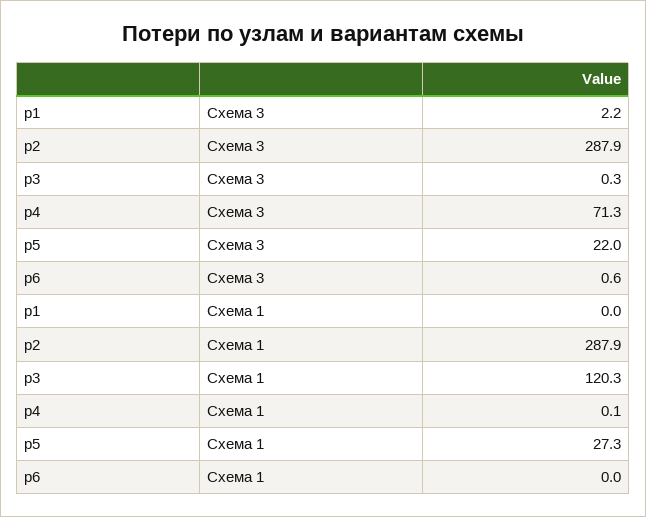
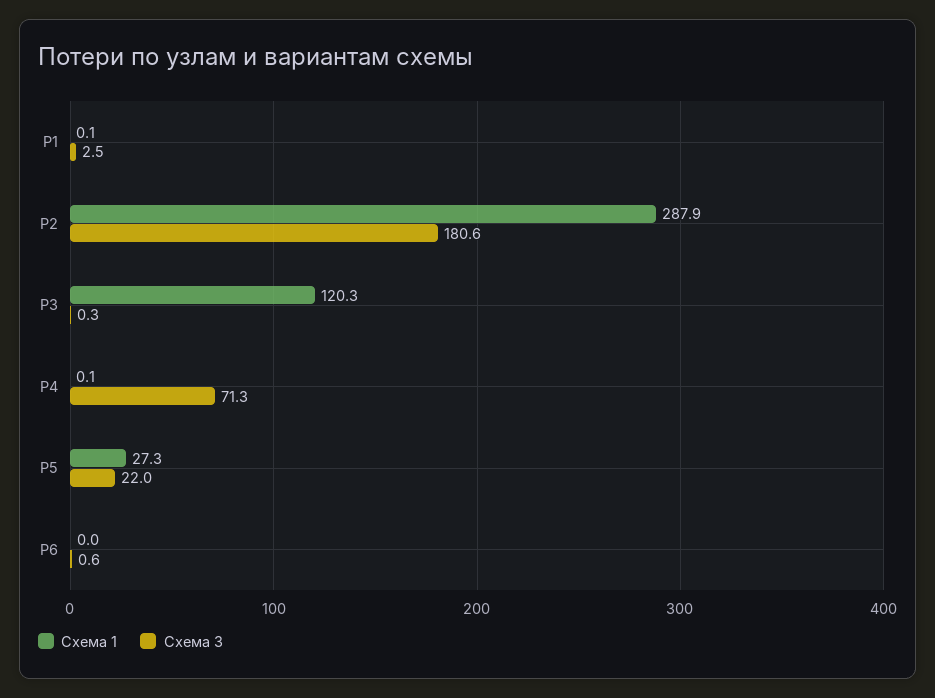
  {
    "Схема 3": {
-     "p1": 2.2,
+     "p1": 2.5,
-     "p2": 287.9,
+     "p2": 180.6,
      "p3": 0.3,
      "p4": 71.3,
      "p5": 22,
      "p6": 0.6
    },
    "Схема 1": {
-     "p1": 0,
+     "p1": 0.1,
      "p2": 287.9,
      "p3": 120.3,
      "p4": 0.1,
      "p5": 27.3,
      "p6": 0
    }
  }

